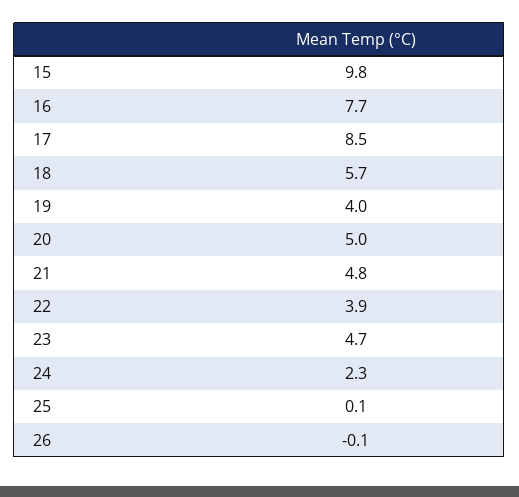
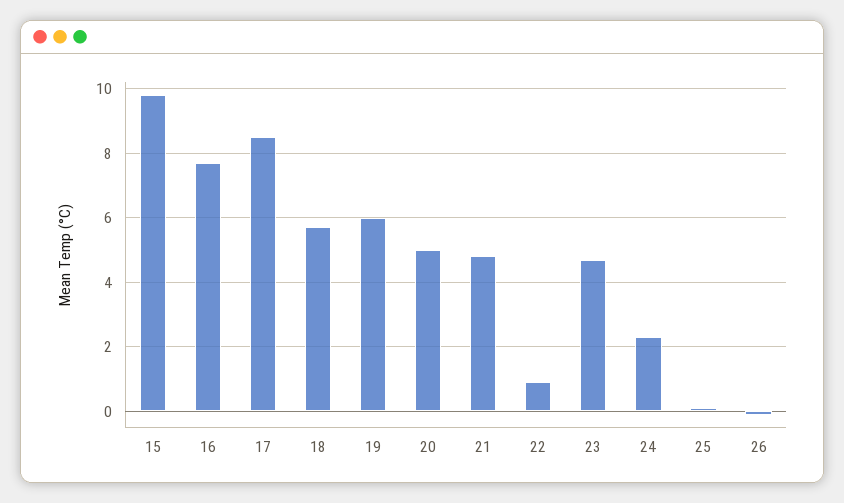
  {
    "15": 9.8,
    "16": 7.7,
    "17": 8.5,
    "18": 5.7,
-   "19": 4,
+   "19": 6,
    "20": 5,
    "21": 4.8,
-   "22": 3.9,
+   "22": 1,
    "23": 4.7,
    "24": 2.3,
    "25": 0.1,
    "26": -0.1
  }

